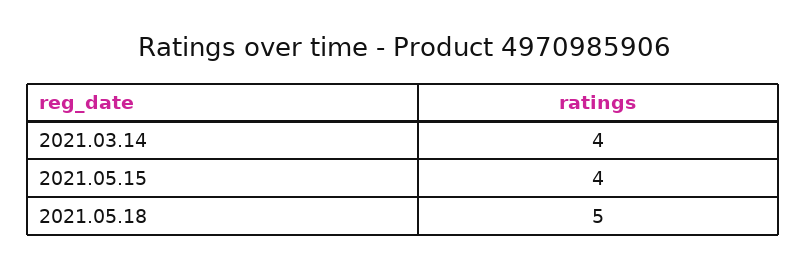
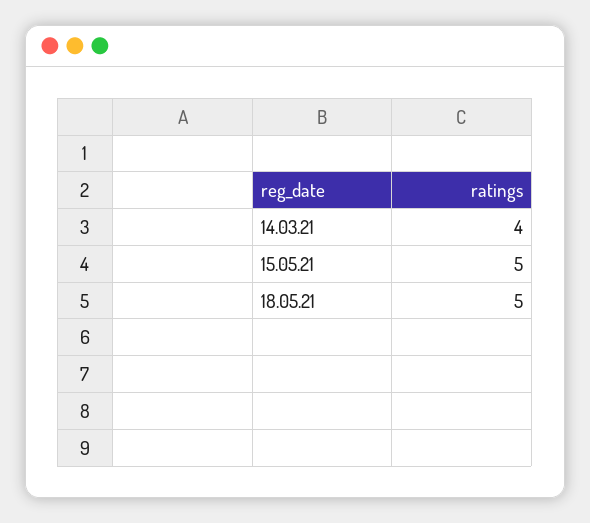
  {
    "2021.03.14": 4,
-   "2021.05.15": 4,
+   "2021.05.15": 5,
    "2021.05.18": 5
  }

